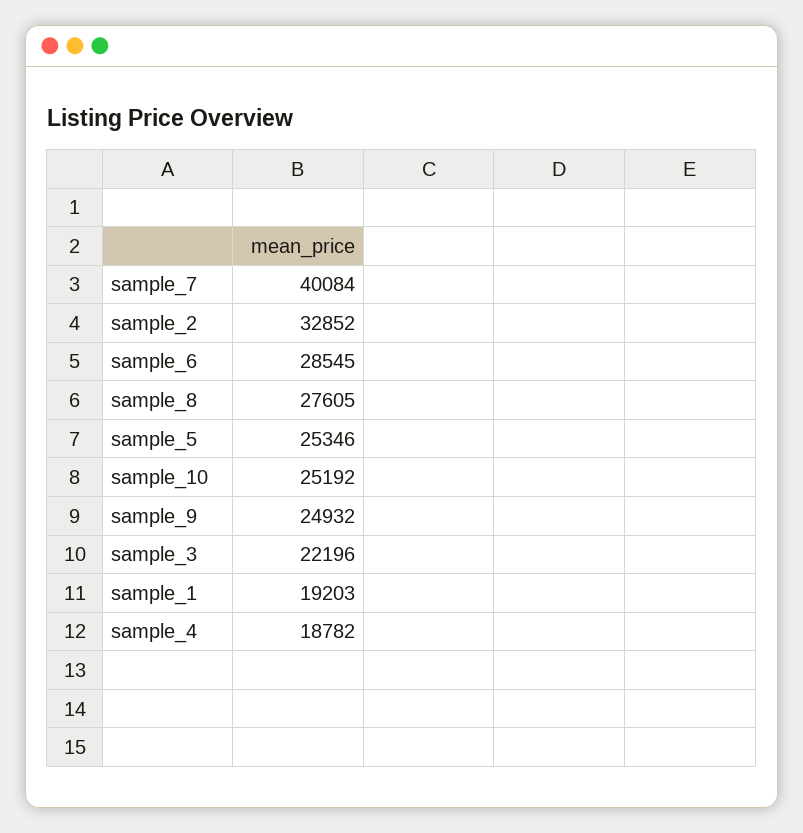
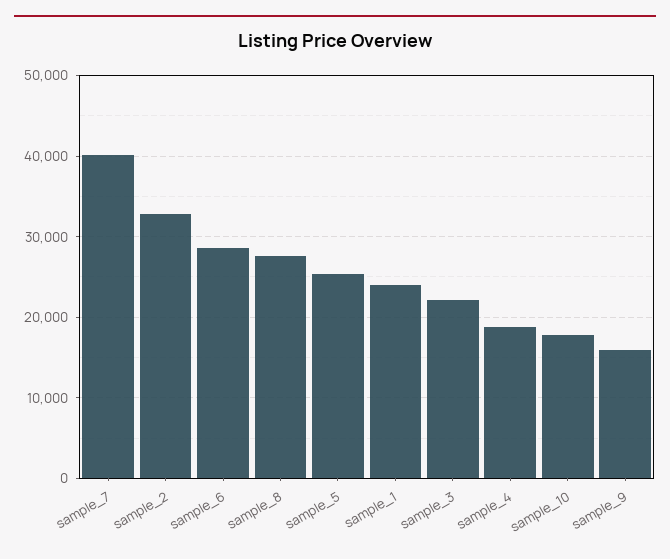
  {
    "sample_7": 40084,
    "sample_2": 32852,
    "sample_6": 28545,
    "sample_8": 27605,
    "sample_5": 25346,
-   "sample_10": 25192,
+   "sample_10": 18000,
-   "sample_9": 24932,
+   "sample_9": 16000,
    "sample_3": 22196,
-   "sample_1": 19203,
+   "sample_1": 24000,
    "sample_4": 18782
  }

